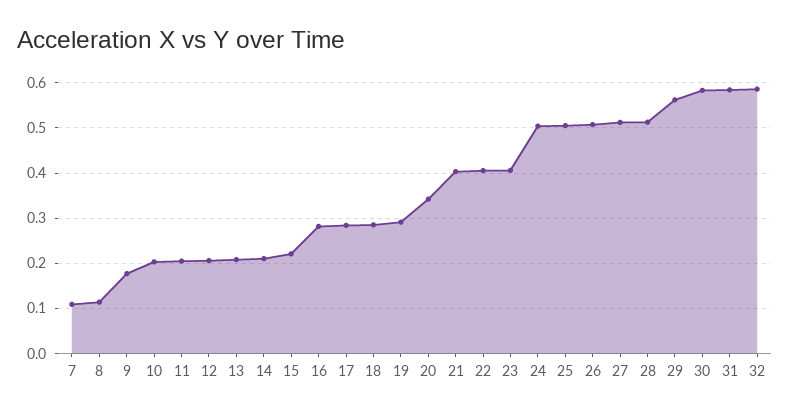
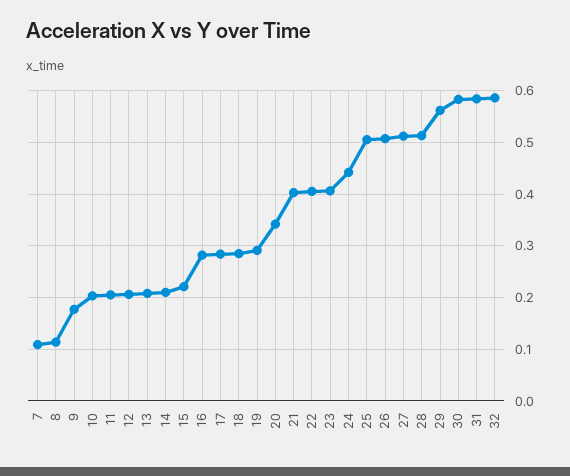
  {
    "7": 0.1,
    "8": 0.12,
    "9": 0.18,
    "10": 0.2,
    "11": 0.2,
    "12": 0.2,
    "13": 0.2,
    "14": 0.22,
    "15": 0.22,
    "16": 0.28,
    "17": 0.28,
    "18": 0.28,
    "19": 0.3,
    "20": 0.34,
    "21": 0.4,
    "22": 0.4,
    "23": 0.4,
-   "24": 0.5,
+   "24": 0.44,
    "25": 0.5,
    "26": 0.5,
    "27": 0.52,
    "28": 0.52,
    "29": 0.56,
    "30": 0.58,
    "31": 0.58,
    "32": 0.58
  }

